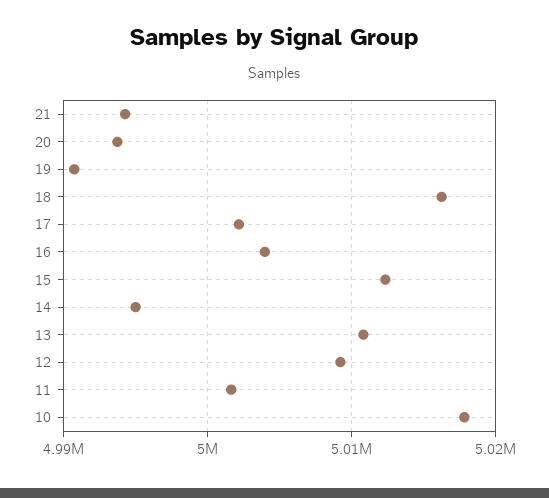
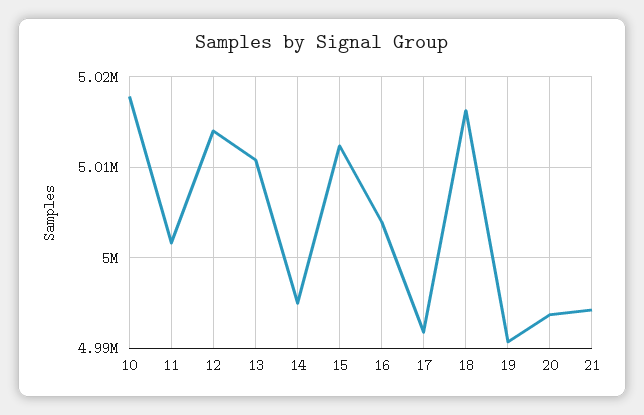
  {
    "21": 4994000,
    "20": 4994000,
    "19": 4991000,
    "18": 5016000,
-   "17": 5002000,
+   "17": 4992000,
    "16": 5004000,
    "15": 5012000,
    "14": 4995000,
    "13": 5011000,
-   "12": 5009000,
+   "12": 5014000,
    "11": 5002000,
    "10": 5018000
  }

